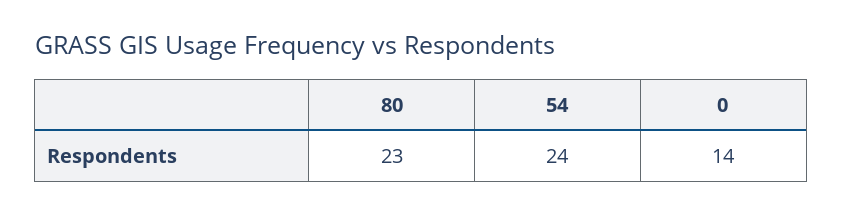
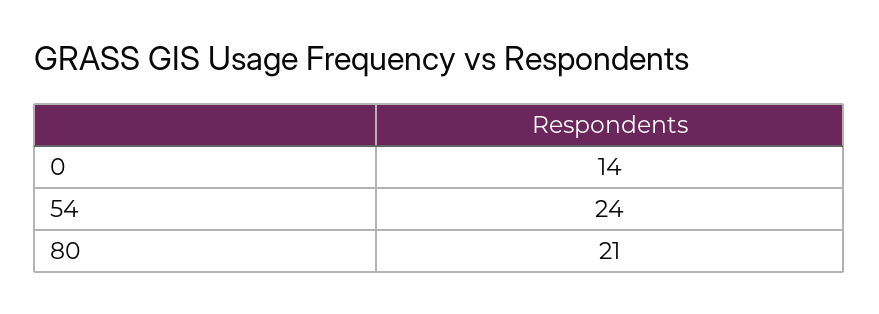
  {
-   "80": 23,
+   "80": 21,
    "54": 24,
    "0": 14
  }

